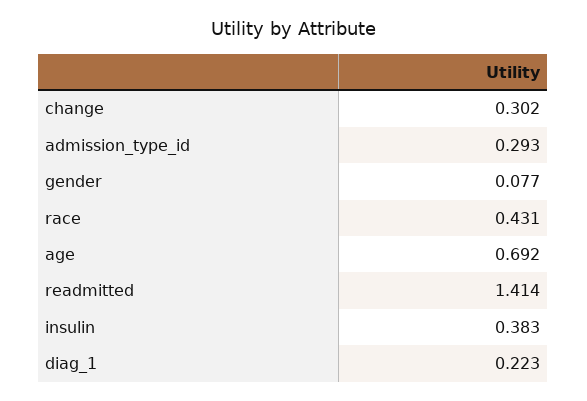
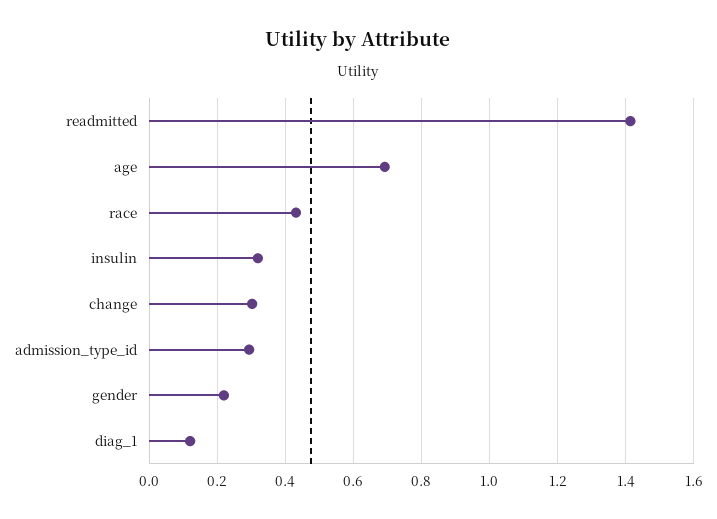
  {
    "change": 0.302,
    "admission_type_id": 0.293,
-   "gender": 0.077,
+   "gender": 0.22,
    "race": 0.431,
    "age": 0.692,
    "readmitted": 1.414,
-   "insulin": 0.383,
+   "insulin": 0.32,
-   "diag_1": 0.223
+   "diag_1": 0.12
  }

